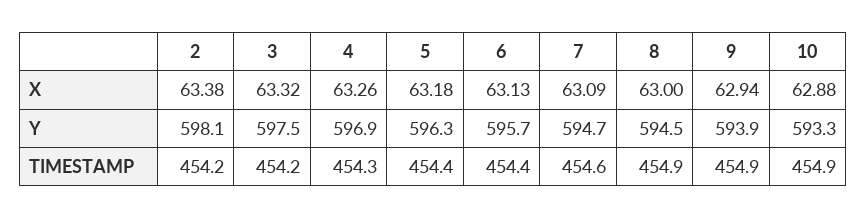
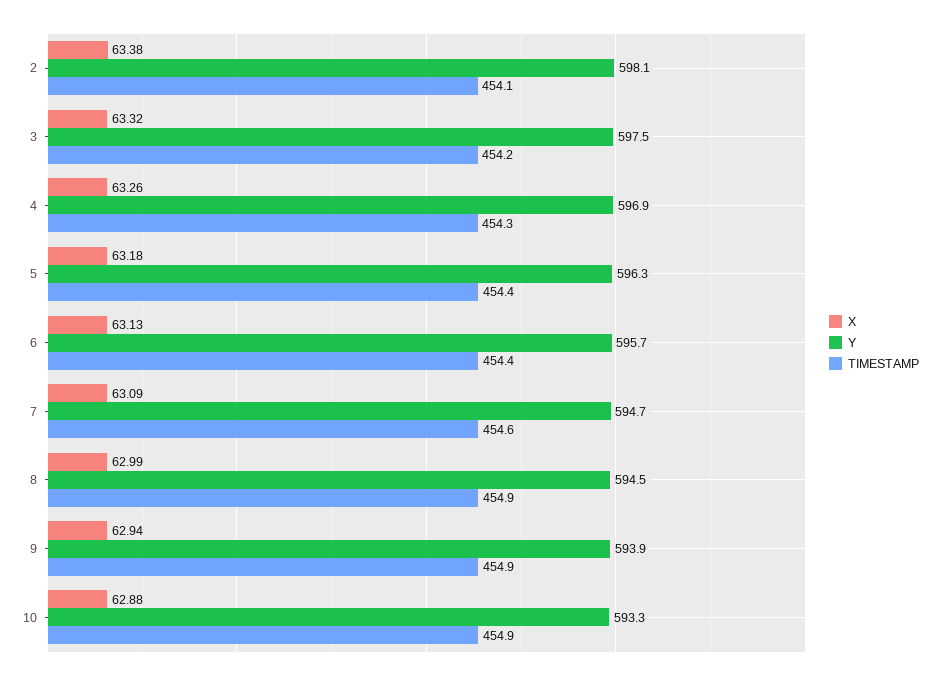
  {
    "X": {
      "2": 63.38,
      "3": 63.32,
      "4": 63.26,
      "5": 63.18,
      "6": 63.13,
      "7": 63.09,
-     "8": 63,
+     "8": 62.99,
      "9": 62.94,
      "10": 62.88
    },
    "Y": {
      "2": 598.1,
      "3": 597.5,
      "4": 596.9,
      "5": 596.3,
      "6": 595.7,
      "7": 594.7,
      "8": 594.5,
      "9": 593.9,
      "10": 593.3
    },
    "TIMESTAMP": {
-     "2": 454.2,
+     "2": 454.1,
      "3": 454.2,
      "4": 454.3,
      "5": 454.4,
      "6": 454.4,
      "7": 454.6,
      "8": 454.9,
      "9": 454.9,
      "10": 454.9
    }
  }

